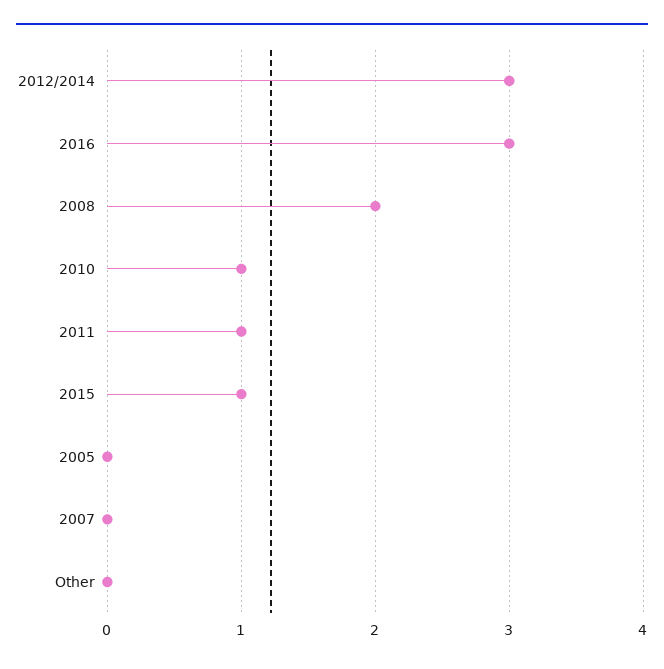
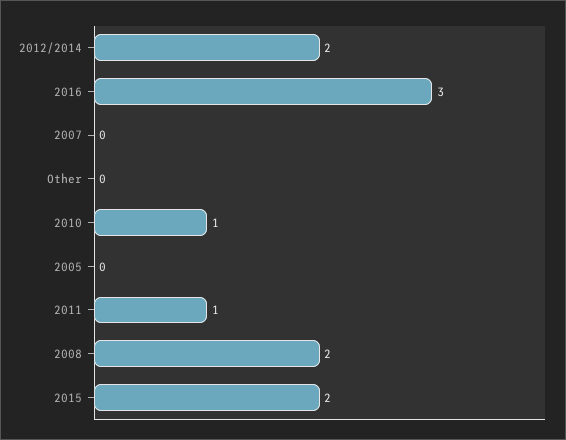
  {
-   "2012/2014": 3,
+   "2012/2014": 2,
    "2016": 3,
    "2008": 2,
    "2010": 1,
    "2011": 1,
-   "2015": 1,
+   "2015": 2,
    "2005": 0,
    "2007": 0,
    "Other": 0
  }

